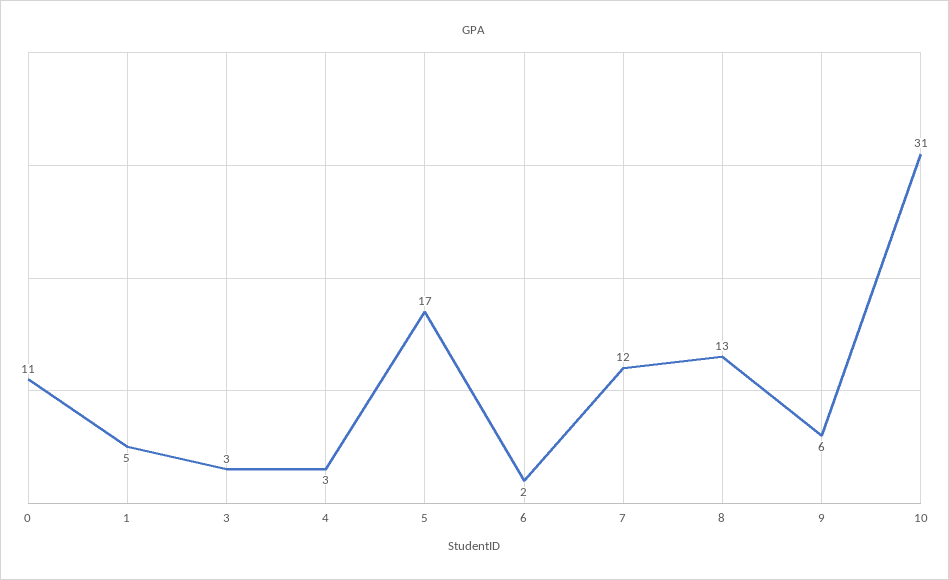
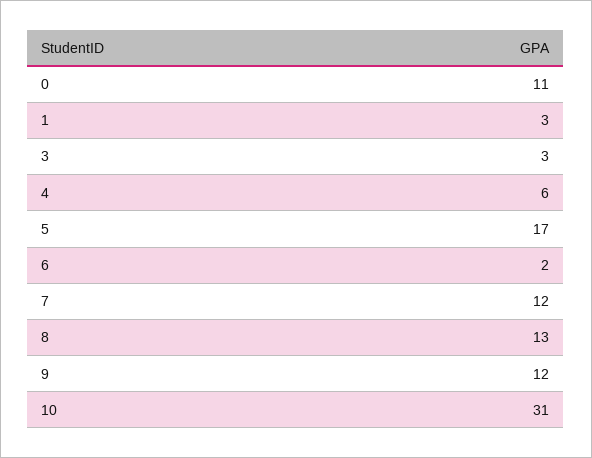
  {
    "0": 11,
-   "1": 5,
+   "1": 3,
    "3": 3,
-   "4": 3,
+   "4": 6,
    "5": 17,
    "6": 2,
    "7": 12,
    "8": 13,
-   "9": 6,
+   "9": 12,
    "10": 31
  }

